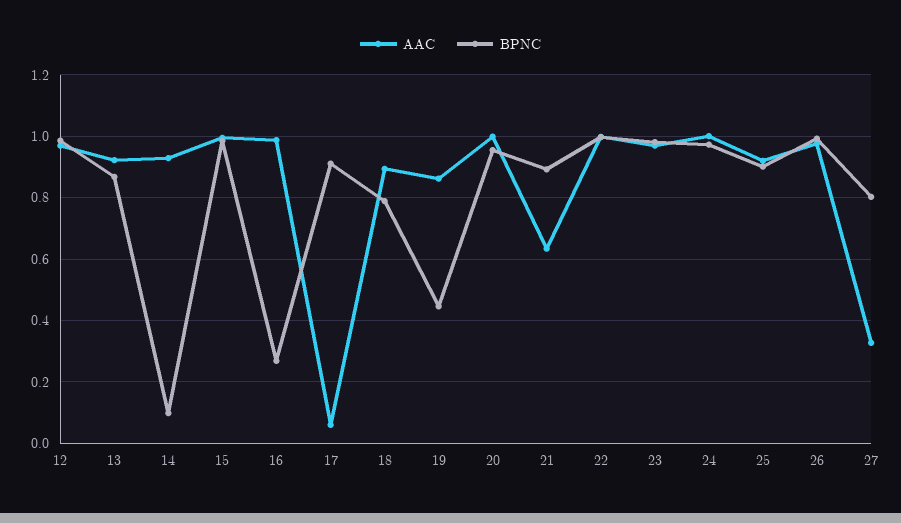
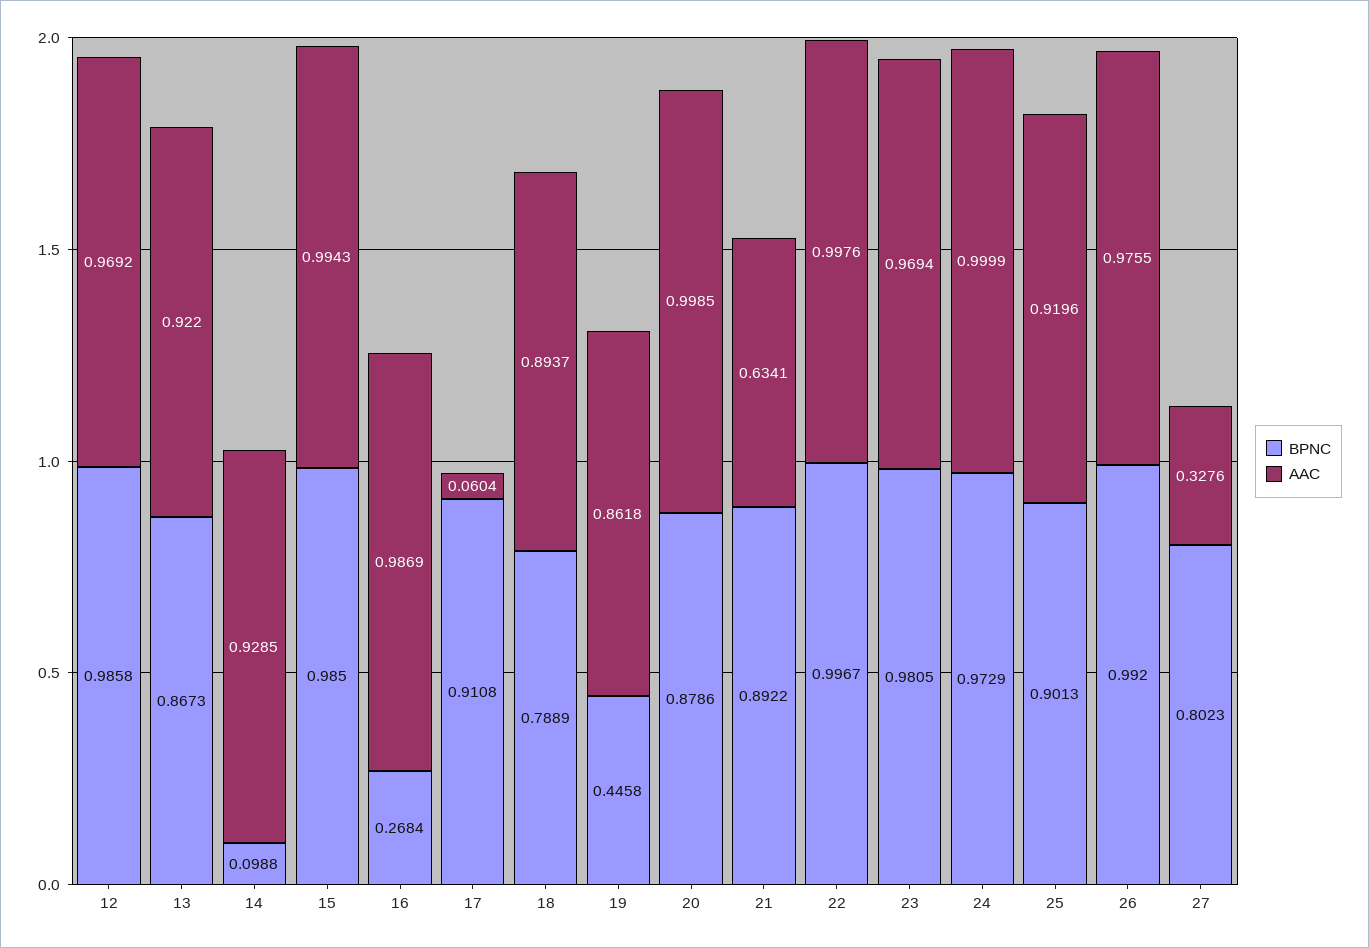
  {
    "AAC": {
      "12": 0.9692,
      "13": 0.922,
      "14": 0.9285,
      "15": 0.9943,
      "16": 0.9869,
      "17": 0.0604,
      "18": 0.8937,
      "19": 0.8618,
      "20": 0.9985,
      "21": 0.6341,
      "22": 0.9976,
      "23": 0.9694,
      "24": 0.9999,
      "25": 0.9196,
      "26": 0.9755,
      "27": 0.3276
    },
    "BPNC": {
      "12": 0.9858,
      "13": 0.8673,
      "14": 0.0988,
      "15": 0.985,
      "16": 0.2684,
      "17": 0.9108,
      "18": 0.7889,
      "19": 0.4458,
-     "20": 0.96,
+     "20": 0.8786,
      "21": 0.8922,
      "22": 0.9967,
      "23": 0.9805,
      "24": 0.9729,
      "25": 0.9013,
      "26": 0.992,
      "27": 0.8023
    }
  }

